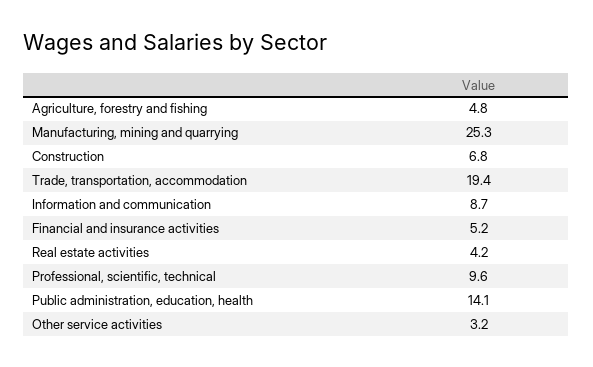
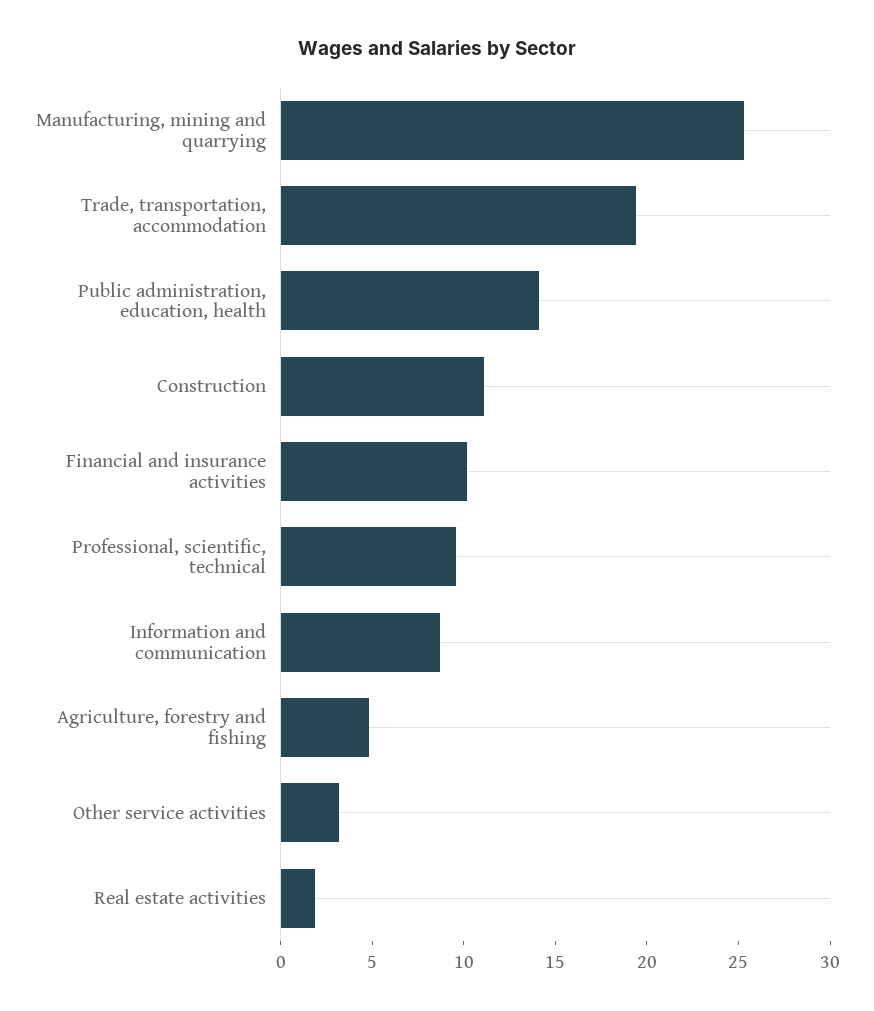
  {
    "Agriculture, forestry and fishing": 4.8,
    "Manufacturing, mining and quarrying": 25.3,
-   "Construction": 6.8,
+   "Construction": 11,
    "Trade, transportation, accommodation": 19.4,
    "Information and communication": 8.7,
-   "Financial and insurance activities": 5.2,
+   "Financial and insurance activities": 10,
-   "Real estate activities": 4.2,
+   "Real estate activities": 2,
    "Professional, scientific, technical": 9.6,
    "Public administration, education, health": 14.1,
    "Other service activities": 3.2
  }

